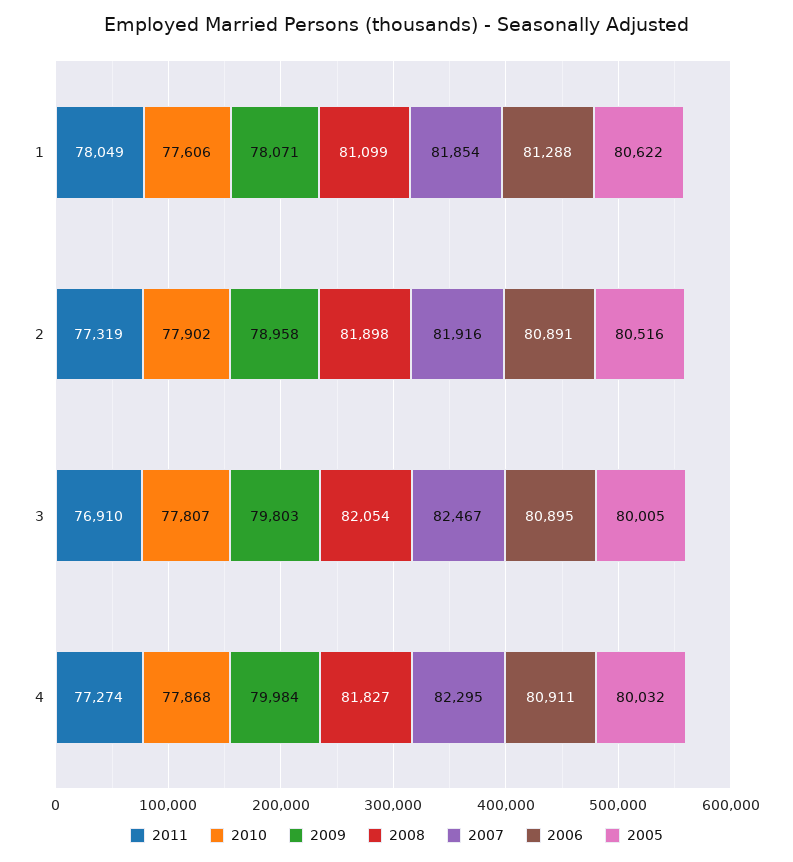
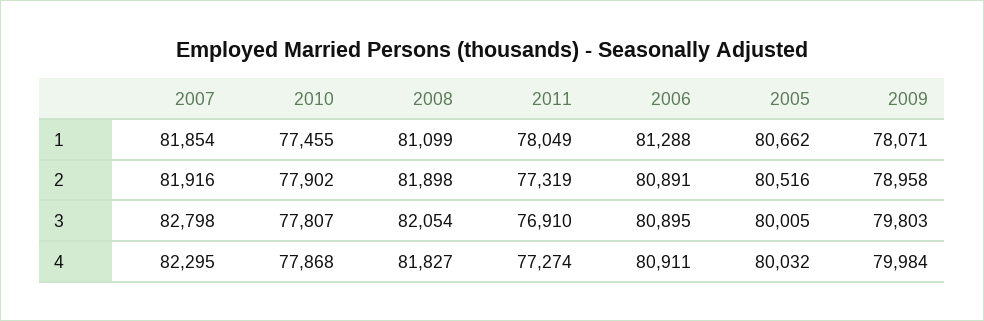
  {
    "2011": {
      "1": 78049,
      "2": 77319,
      "3": 76910,
      "4": 77274
    },
    "2010": {
-     "1": 77606,
+     "1": 77455,
      "2": 77902,
      "3": 77807,
      "4": 77868
    },
    "2009": {
      "1": 78071,
      "2": 78958,
      "3": 79803,
      "4": 79984
    },
    "2008": {
      "1": 81099,
      "2": 81898,
      "3": 82054,
      "4": 81827
    },
    "2007": {
      "1": 81854,
      "2": 81916,
-     "3": 82467,
+     "3": 82798,
      "4": 82295
    },
    "2006": {
      "1": 81288,
      "2": 80891,
      "3": 80895,
      "4": 80911
    },
    "2005": {
-     "1": 80622,
+     "1": 80662,
      "2": 80516,
      "3": 80005,
      "4": 80032
    }
  }

